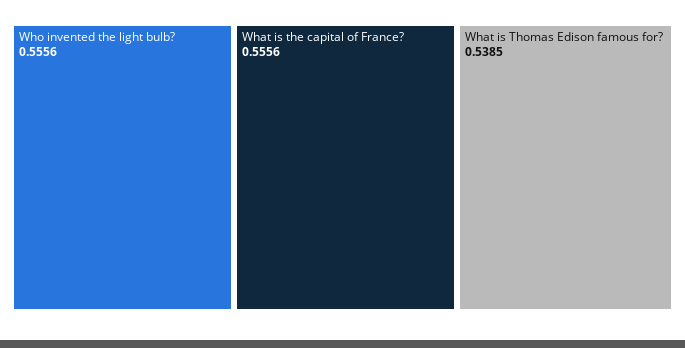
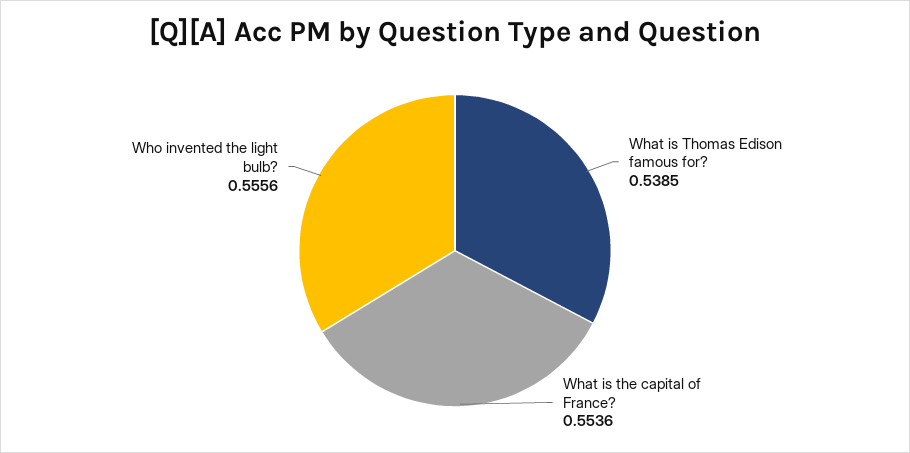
  {
    "Who invented the light bulb?": 0.5556,
-   "What is the capital of France?": 0.5556,
+   "What is the capital of France?": 0.5536,
    "What is Thomas Edison famous for?": 0.5385
  }

